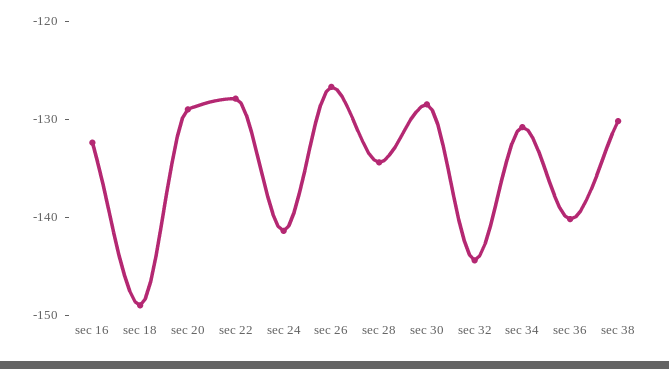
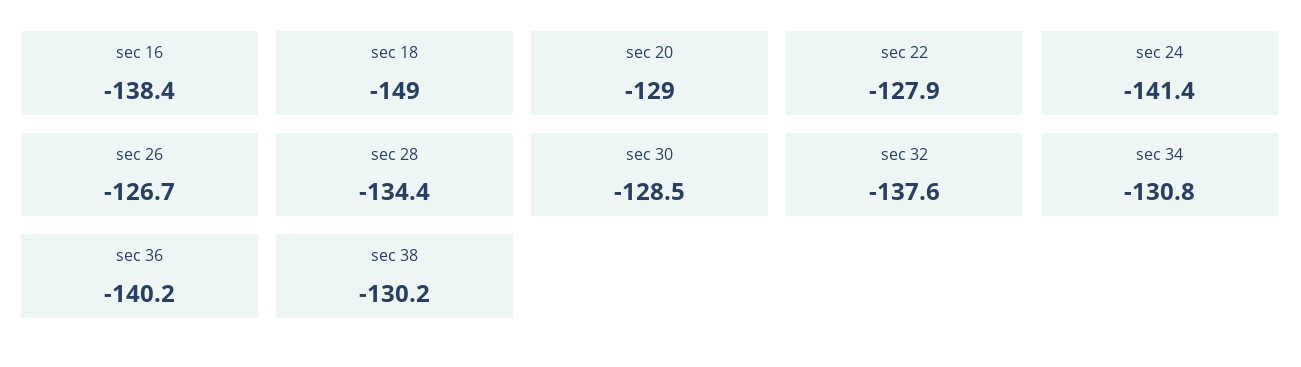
  {
-   "sec 16": -132,
+   "sec 16": -138.4,
    "sec 18": -149,
    "sec 20": -129,
    "sec 22": -127.9,
    "sec 24": -141.4,
    "sec 26": -126.7,
    "sec 28": -134.4,
    "sec 30": -128.5,
-   "sec 32": -144,
+   "sec 32": -137.6,
    "sec 34": -130.8,
    "sec 36": -140.2,
    "sec 38": -130.2
  }

